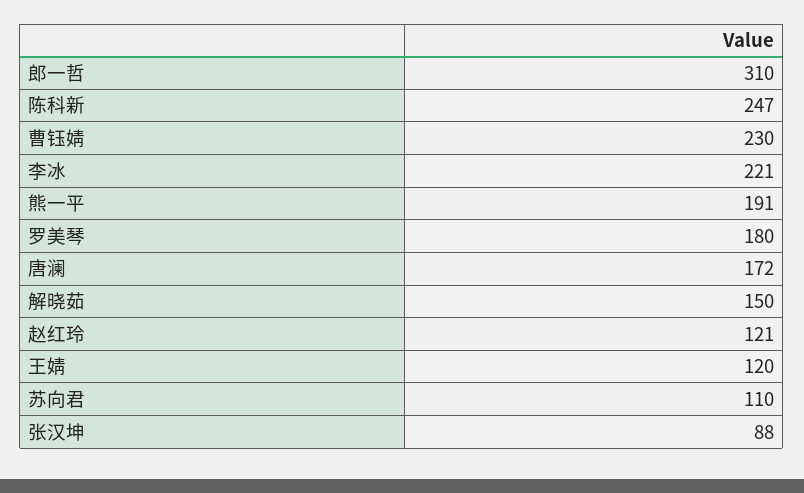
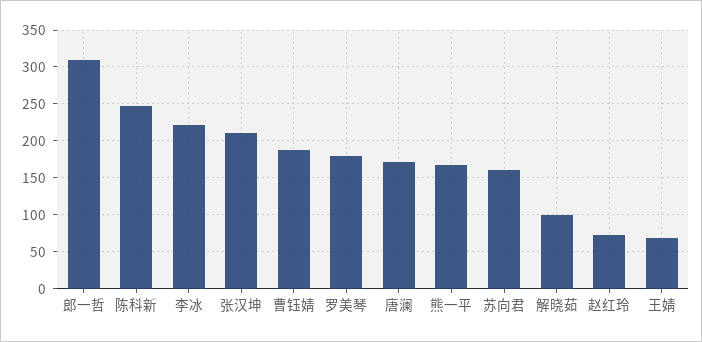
  {
    "郎一哲": 310,
    "陈科新": 247,
-   "曹钰婧": 230,
+   "曹钰婧": 190,
    "李冰": 221,
-   "熊一平": 191,
+   "熊一平": 170,
    "罗美琴": 180,
    "唐澜": 172,
-   "解晓茹": 150,
+   "解晓茹": 100,
-   "赵红玲": 121,
+   "赵红玲": 70,
-   "王婧": 120,
+   "王婧": 70,
-   "苏向君": 110,
+   "苏向君": 160,
-   "张汉坤": 88
+   "张汉坤": 210
  }

